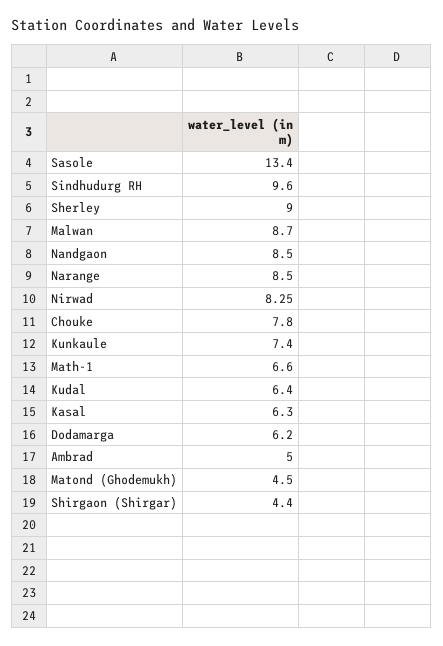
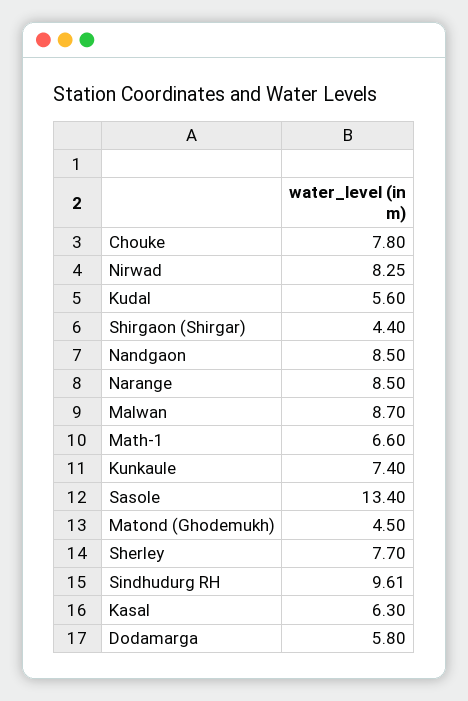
  {
    "Sasole": 13.4,
-   "Sindhudurg RH": 9.6,
+   "Sindhudurg RH": 9.61,
-   "Sherley": 9,
+   "Sherley": 7.7,
    "Malwan": 8.7,
    "Nandgaon": 8.5,
    "Narange": 8.5,
    "Nirwad": 8.25,
    "Chouke": 7.8,
    "Kunkaule": 7.4,
    "Math-1": 6.6,
-   "Kudal": 6.4,
+   "Kudal": 5.6,
    "Kasal": 6.3,
-   "Dodamarga": 6.2,
+   "Dodamarga": 5.8,
-   "Ambrad": 5,
    "Matond (Ghodemukh)": 4.5,
    "Shirgaon (Shirgar)": 4.4
  }

